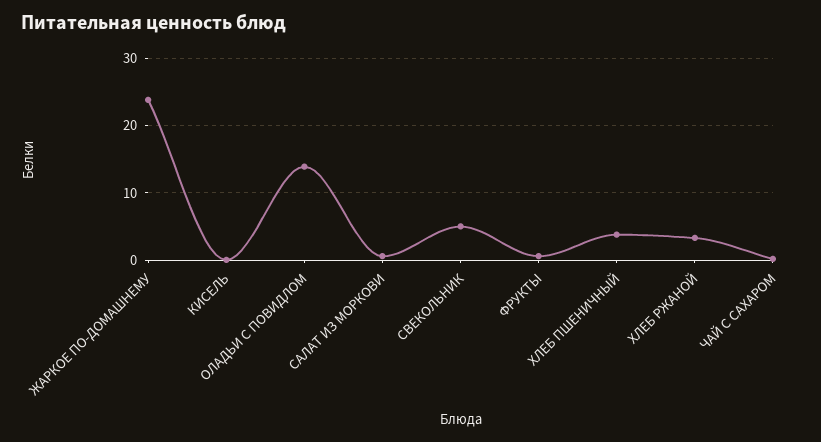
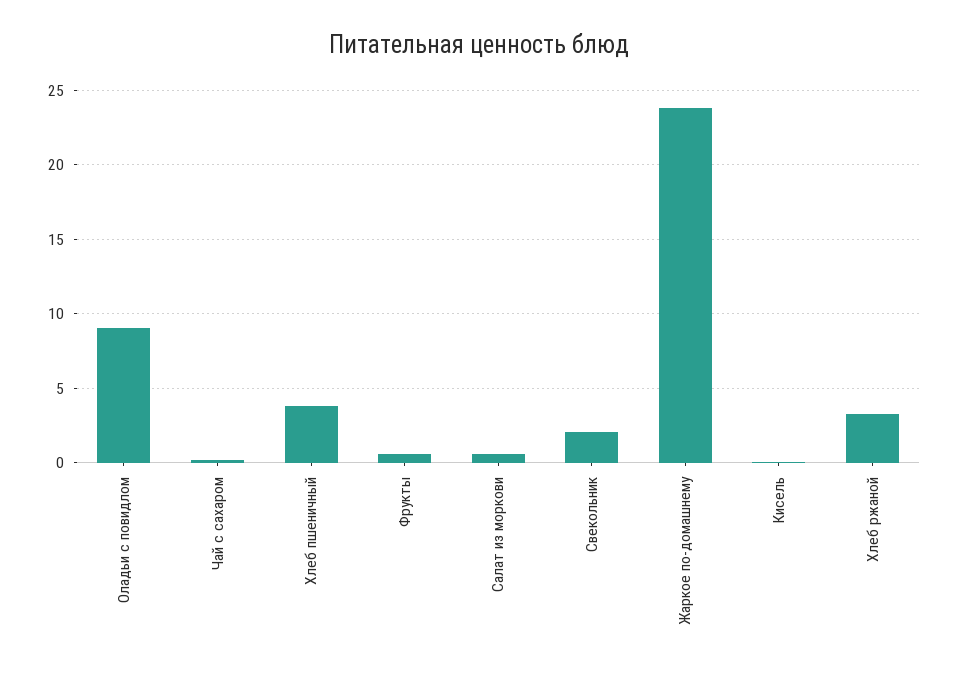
  {
    "ЖАРКОЕ ПО-ДОМАШНЕМУ": 24,
    "КИСЕЛЬ": 0,
-   "ОЛАДЬИ С ПОВИДЛОМ": 14,
+   "ОЛАДЬИ С ПОВИДЛОМ": 9,
    "САЛАТ ИЗ МОРКОВИ": 0.5,
-   "СВЕКОЛЬНИК": 5,
+   "СВЕКОЛЬНИК": 2,
    "ФРУКТЫ": 0.5,
    "ХЛЕБ ПШЕНИЧНЫЙ": 4,
    "ХЛЕБ РЖАНОЙ": 3.5,
    "ЧАЙ С САХАРОМ": 0
  }

